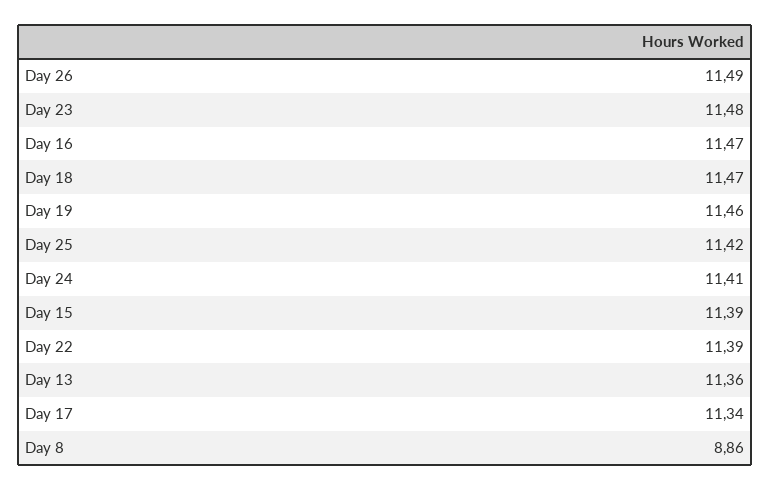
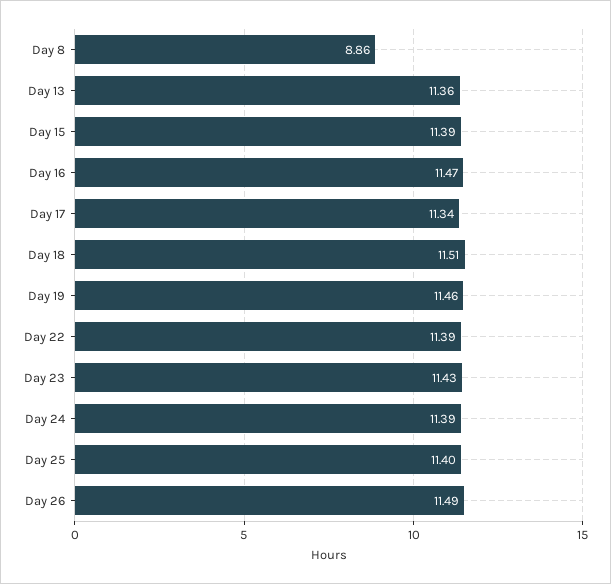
  {
    "Day 26": 11.49,
-   "Day 23": 11.48,
+   "Day 23": 11.43,
    "Day 16": 11.47,
-   "Day 18": 11.47,
+   "Day 18": 11.51,
    "Day 19": 11.46,
-   "Day 25": 11.42,
+   "Day 25": 11.4,
-   "Day 24": 11.41,
+   "Day 24": 11.39,
    "Day 15": 11.39,
    "Day 22": 11.39,
    "Day 13": 11.36,
    "Day 17": 11.34,
    "Day 8": 8.86
  }

